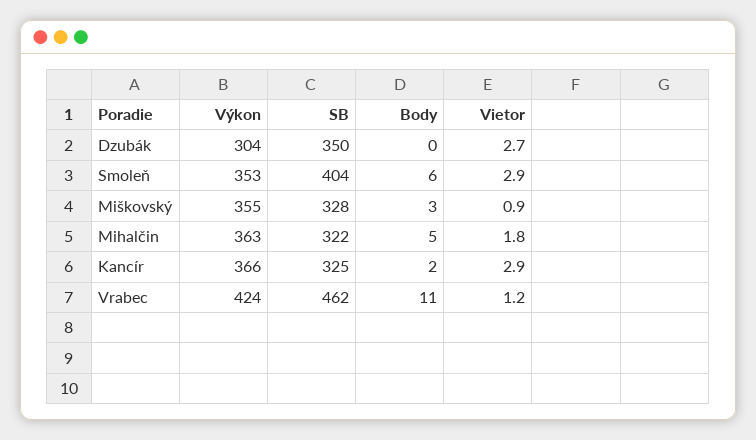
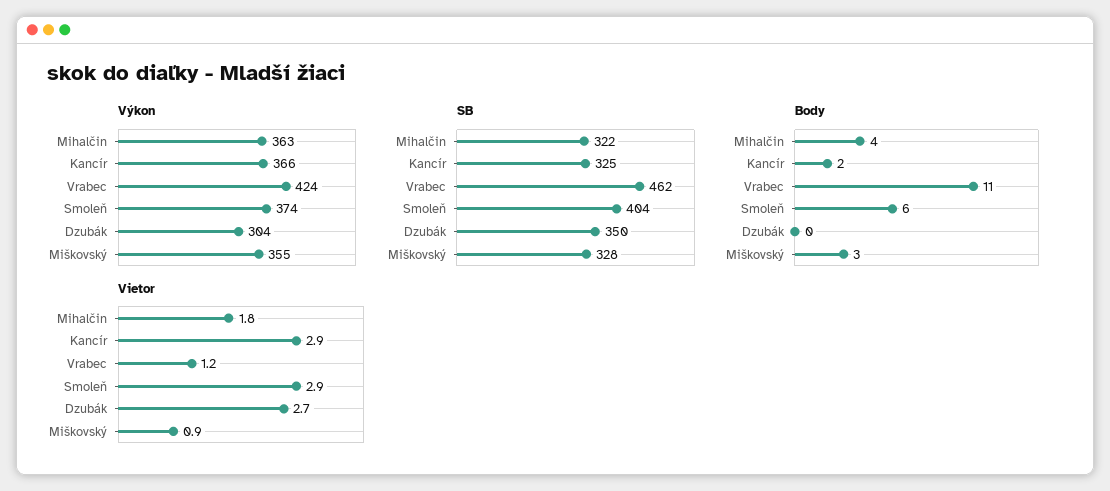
  {
    "Výkon": {
      "Dzubák": 304,
-     "Smoleň": 353,
+     "Smoleň": 374,
      "Miškovský": 355,
      "Mihalčin": 363,
      "Kancír": 366,
      "Vrabec": 424
    },
    "SB": {
      "Dzubák": 350,
      "Smoleň": 404,
      "Miškovský": 328,
      "Mihalčin": 322,
      "Kancír": 325,
      "Vrabec": 462
    },
    "Body": {
      "Dzubák": 0,
      "Smoleň": 6,
      "Miškovský": 3,
-     "Mihalčin": 5,
+     "Mihalčin": 4,
      "Kancír": 2,
      "Vrabec": 11
    },
    "Vietor": {
      "Dzubák": 2.7,
      "Smoleň": 2.9,
      "Miškovský": 0.9,
      "Mihalčin": 1.8,
      "Kancír": 2.9,
      "Vrabec": 1.2
    }
  }

